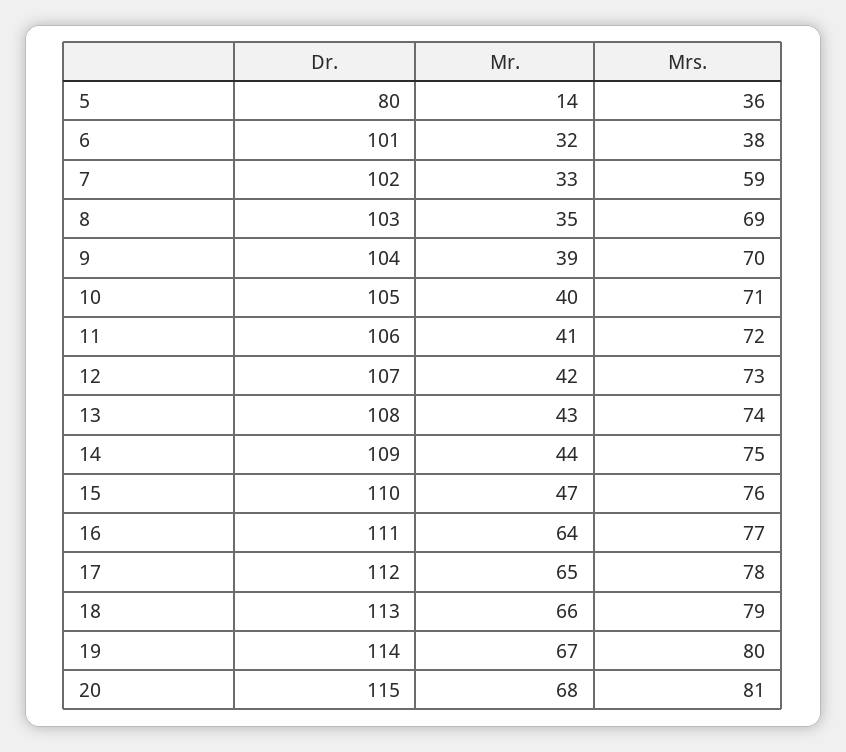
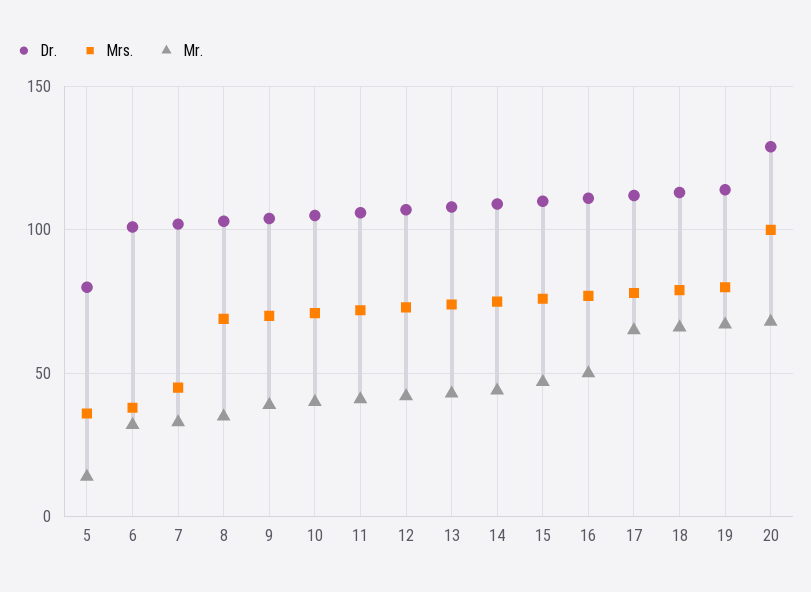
  {
    "Dr.": {
      "5": 80,
      "6": 101,
      "7": 102,
      "8": 103,
      "9": 104,
      "10": 105,
      "11": 106,
      "12": 107,
      "13": 108,
      "14": 109,
      "15": 110,
      "16": 111,
      "17": 112,
      "18": 113,
      "19": 114,
-     "20": 115
+     "20": 130
    },
    "Mr.": {
      "5": 14,
      "6": 32,
      "7": 33,
      "8": 35,
      "9": 39,
      "10": 40,
      "11": 41,
      "12": 42,
      "13": 43,
      "14": 44,
      "15": 47,
-     "16": 64,
+     "16": 50,
      "17": 65,
      "18": 66,
      "19": 67,
      "20": 68
    },
    "Mrs.": {
      "5": 36,
      "6": 38,
-     "7": 59,
+     "7": 45,
      "8": 69,
      "9": 70,
      "10": 71,
      "11": 72,
      "12": 73,
      "13": 74,
      "14": 75,
      "15": 76,
      "16": 77,
      "17": 78,
      "18": 79,
      "19": 80,
-     "20": 81
+     "20": 100
    }
  }

